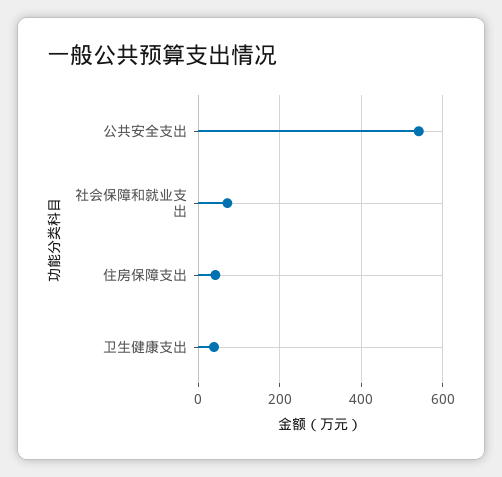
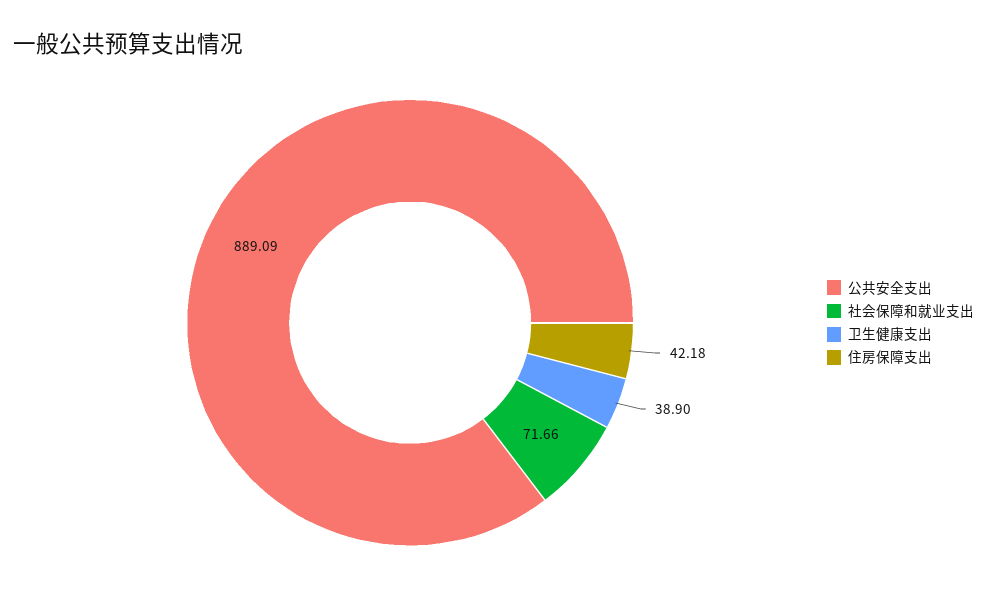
  {
-   "公共安全支出": 540,
+   "公共安全支出": 889.09,
    "社会保障和就业支出": 71.66,
    "住房保障支出": 42.18,
    "卫生健康支出": 38.9
  }

